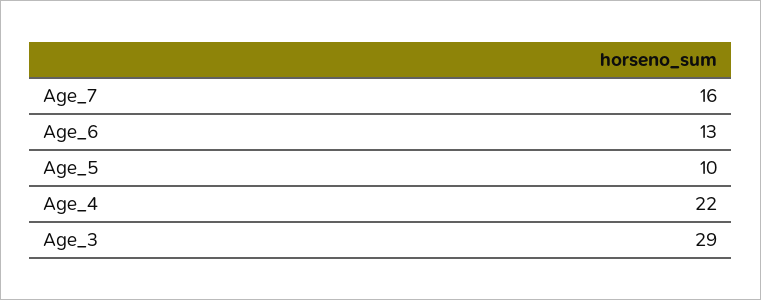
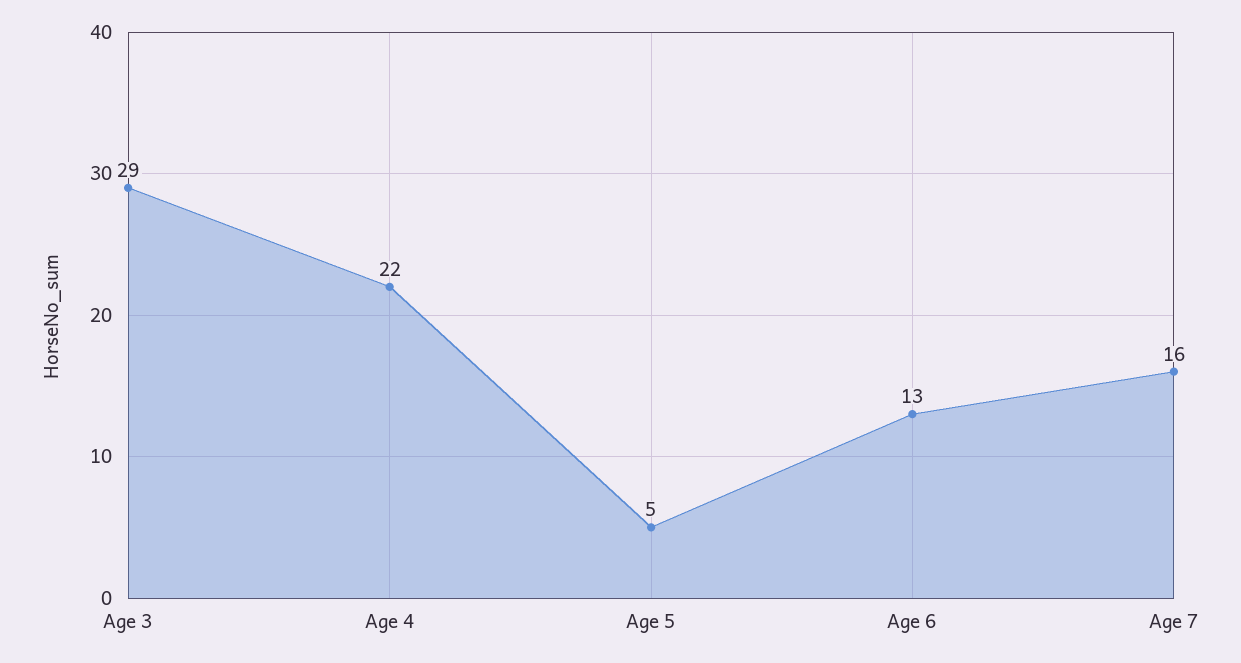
  {
    "Age_7": 16,
    "Age_6": 13,
-   "Age_5": 10,
+   "Age_5": 5,
    "Age_4": 22,
    "Age_3": 29
  }

